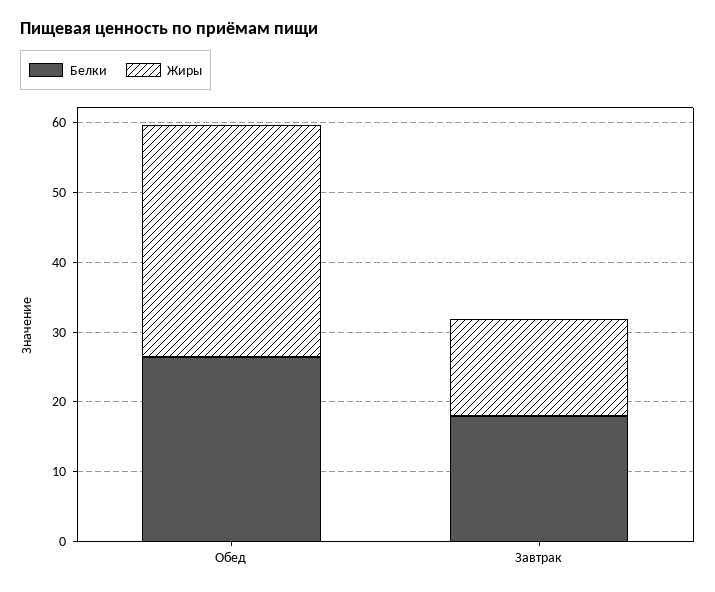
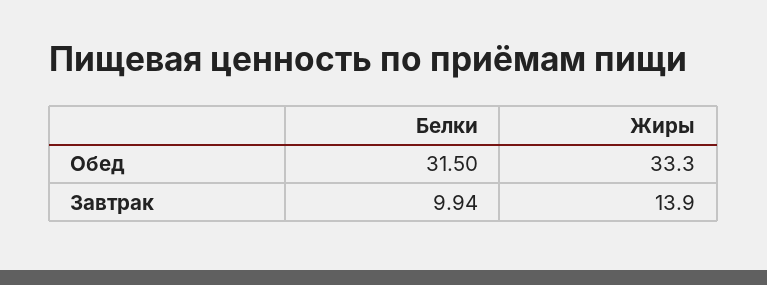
  {
    "Белки": {
-     "Обед": 26,
+     "Обед": 31.5,
-     "Завтрак": 18
+     "Завтрак": 9.94
    },
    "Жиры": {
      "Обед": 33.3,
      "Завтрак": 13.9
    }
  }

